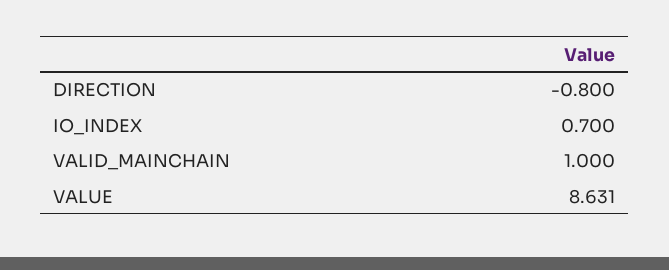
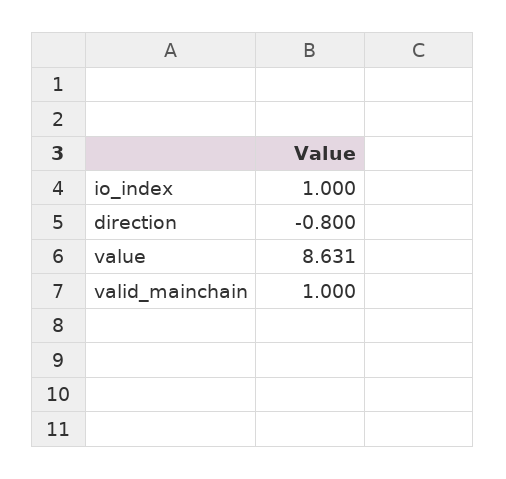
  {
    "DIRECTION": -0.8,
-   "IO_INDEX": 0.7,
+   "IO_INDEX": 1,
    "VALID_MAINCHAIN": 1,
    "VALUE": 8.631
  }

